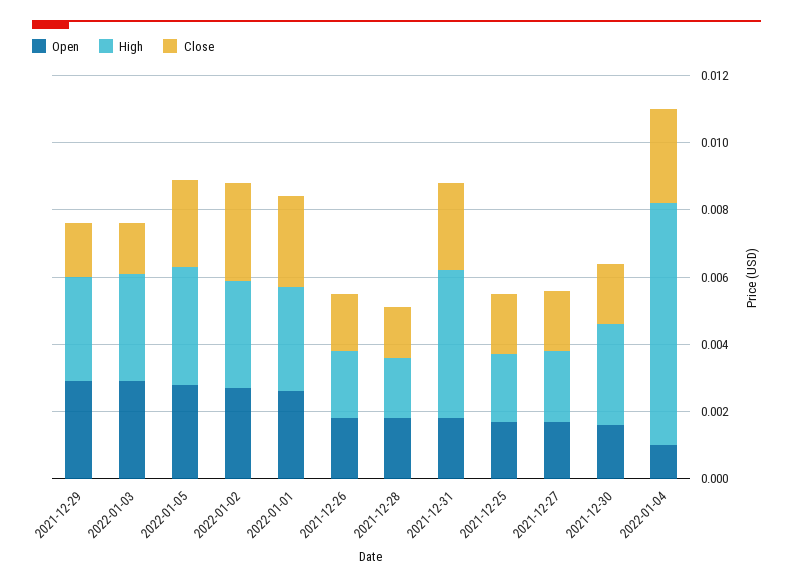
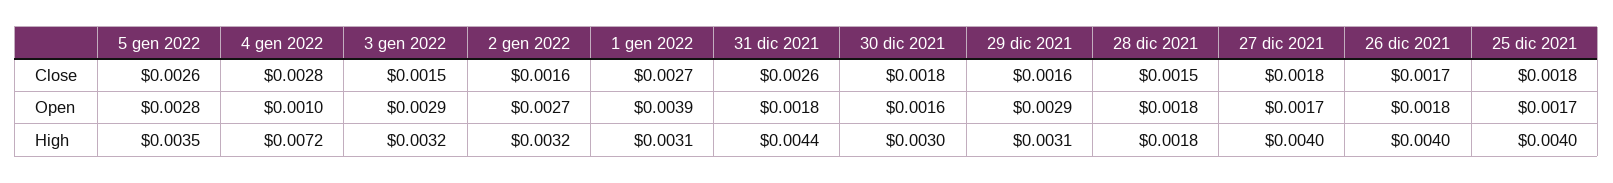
  {
    "Open": {
      "2021-12-29": 0.0029,
      "2022-01-03": 0.0029,
      "2022-01-05": 0.0028,
      "2022-01-02": 0.0027,
-     "2022-01-01": 0.0025,
+     "2022-01-01": 0.0039,
      "2021-12-26": 0.0018,
      "2021-12-28": 0.0018,
      "2021-12-31": 0.0018,
      "2021-12-25": 0.0017,
      "2021-12-27": 0.0017,
      "2021-12-30": 0.0016,
      "2022-01-04": 0.001
    },
    "High": {
      "2021-12-29": 0.0031,
      "2022-01-03": 0.0032,
      "2022-01-05": 0.0035,
      "2022-01-02": 0.0032,
      "2022-01-01": 0.0031,
-     "2021-12-26": 0.002,
+     "2021-12-26": 0.004,
      "2021-12-28": 0.0018,
      "2021-12-31": 0.0044,
-     "2021-12-25": 0.002,
+     "2021-12-25": 0.004,
-     "2021-12-27": 0.002,
+     "2021-12-27": 0.004,
      "2021-12-30": 0.003,
      "2022-01-04": 0.0072
    },
    "Close": {
      "2021-12-29": 0.0016,
      "2022-01-03": 0.0015,
      "2022-01-05": 0.0026,
-     "2022-01-02": 0.003,
+     "2022-01-02": 0.0016,
      "2022-01-01": 0.0027,
      "2021-12-26": 0.0017,
      "2021-12-28": 0.0015,
      "2021-12-31": 0.0026,
      "2021-12-25": 0.0018,
      "2021-12-27": 0.0018,
      "2021-12-30": 0.0018,
      "2022-01-04": 0.0028
    }
  }

